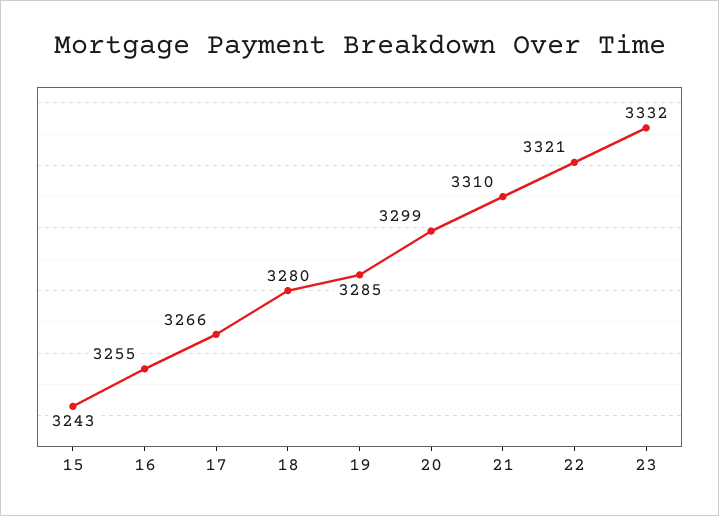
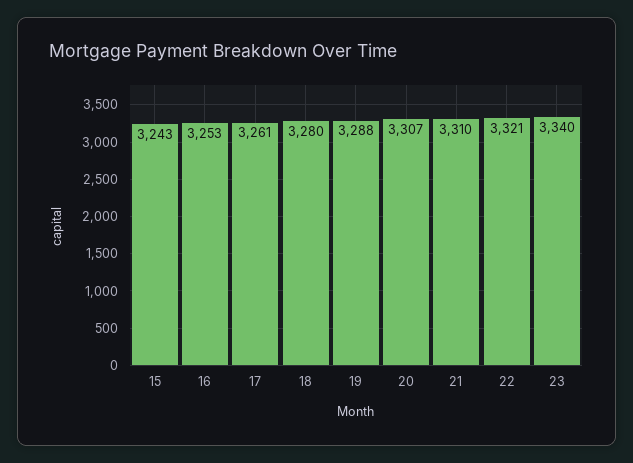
  {
    "15": 3243,
-   "16": 3255,
+   "16": 3253,
-   "17": 3266,
+   "17": 3261,
    "18": 3280,
-   "19": 3285,
+   "19": 3288,
-   "20": 3299,
+   "20": 3307,
    "21": 3310,
    "22": 3321,
-   "23": 3332
+   "23": 3340
  }

